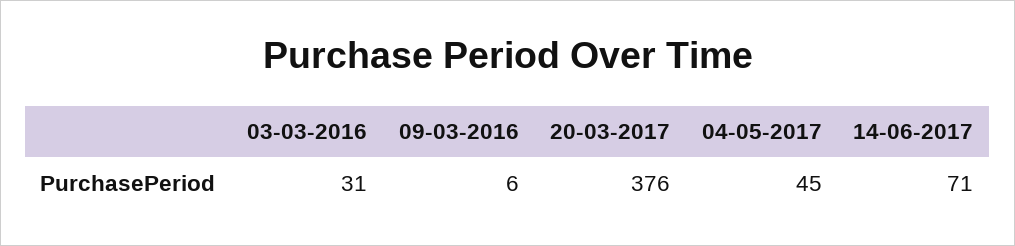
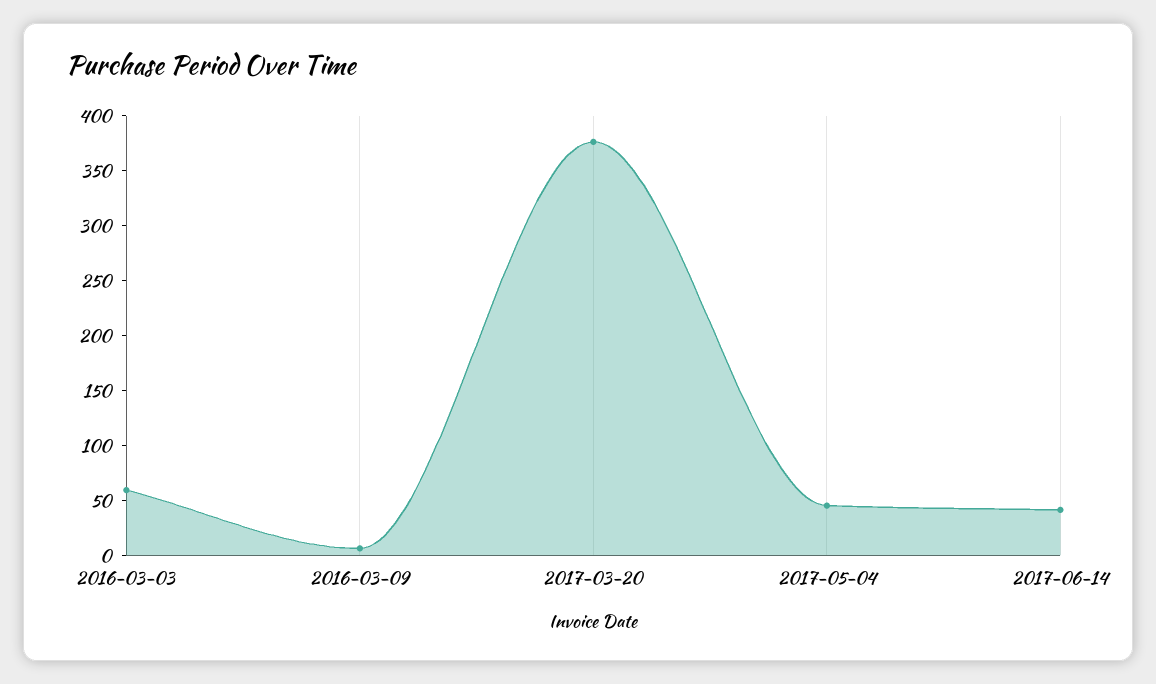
  {
-   "03-03-2016": 31,
+   "03-03-2016": 60,
    "09-03-2016": 6,
    "20-03-2017": 376,
    "04-05-2017": 45,
-   "14-06-2017": 71
+   "14-06-2017": 40
  }

